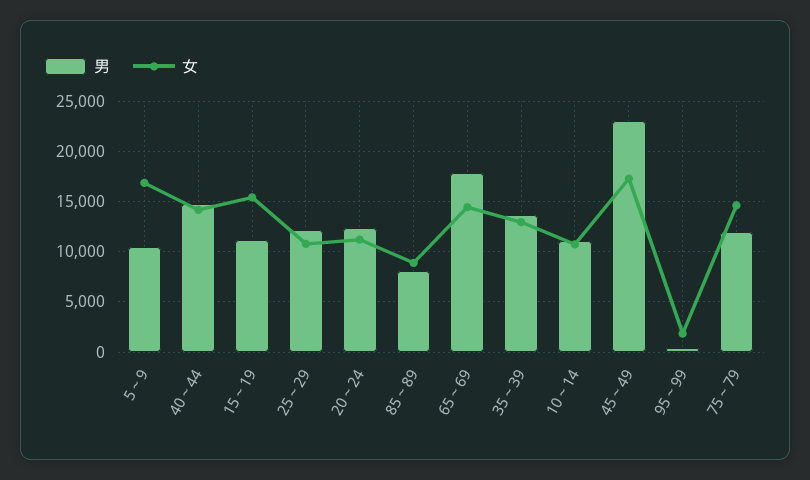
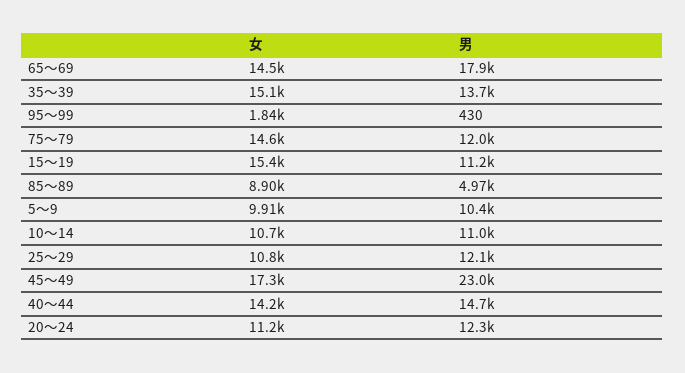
  {
    "男": {
      "5～9": 10400,
      "40～44": 14700,
      "15～19": 11200,
      "25～29": 12100,
      "20～24": 12300,
-     "85～89": 8000,
+     "85～89": 4970,
      "65～69": 17900,
      "35～39": 13700,
      "10～14": 11000,
      "45～49": 23000,
      "95～99": 430,
      "75～79": 12000
    },
    "女": {
-     "5～9": 17000,
+     "5～9": 9910,
      "40～44": 14200,
      "15～19": 15400,
      "25～29": 10800,
      "20～24": 11200,
      "85～89": 8900,
      "65～69": 14500,
-     "35～39": 13000,
+     "35～39": 15100,
      "10～14": 10700,
      "45～49": 17300,
      "95～99": 1840,
      "75～79": 14600
    }
  }

